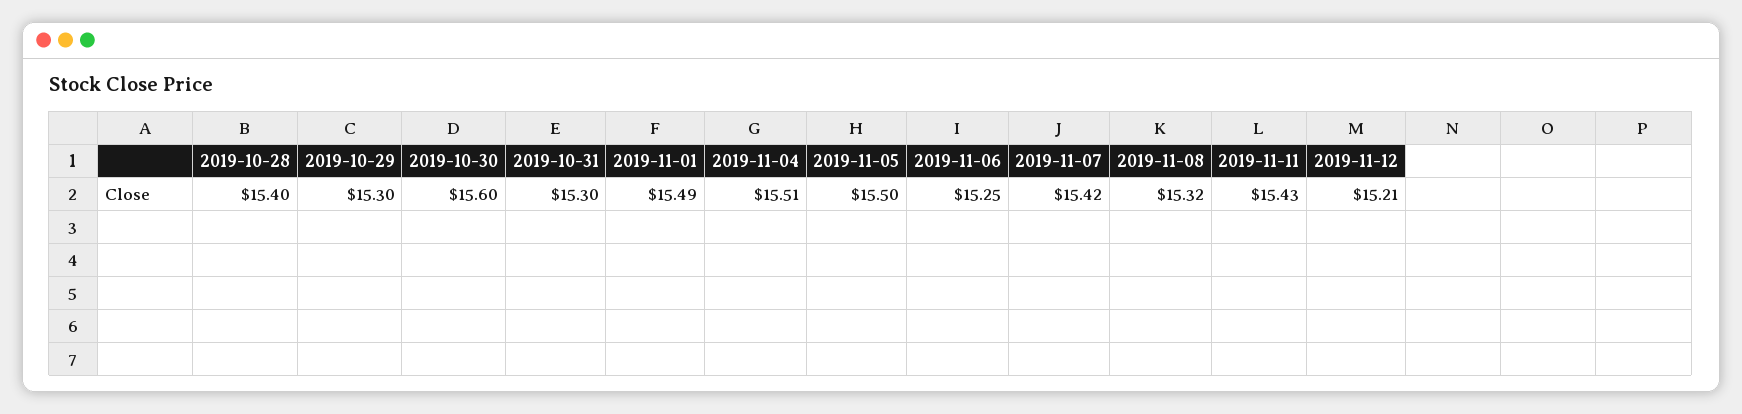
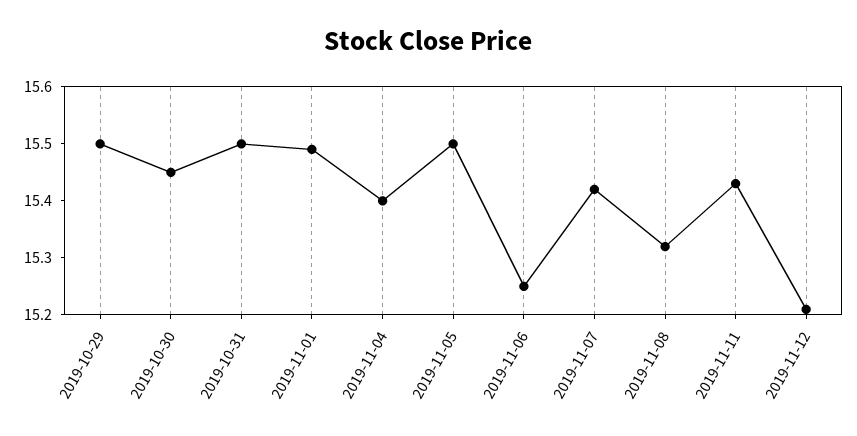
  {
-   "2019-10-28": 15.4,
-   "2019-10-29": 15.3,
+   "2019-10-29": 15.5,
-   "2019-10-30": 15.6,
+   "2019-10-30": 15.45,
-   "2019-10-31": 15.3,
+   "2019-10-31": 15.5,
    "2019-11-01": 15.49,
-   "2019-11-04": 15.51,
+   "2019-11-04": 15.4,
    "2019-11-05": 15.5,
    "2019-11-06": 15.25,
    "2019-11-07": 15.42,
    "2019-11-08": 15.32,
    "2019-11-11": 15.43,
    "2019-11-12": 15.21
  }

